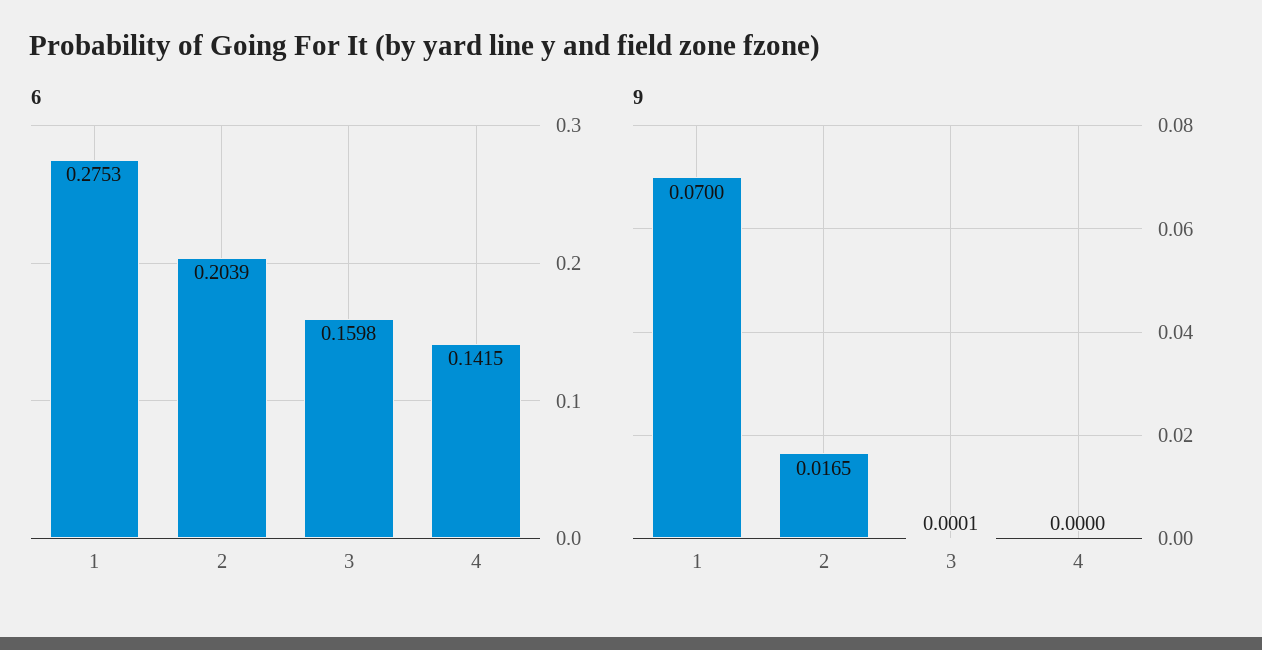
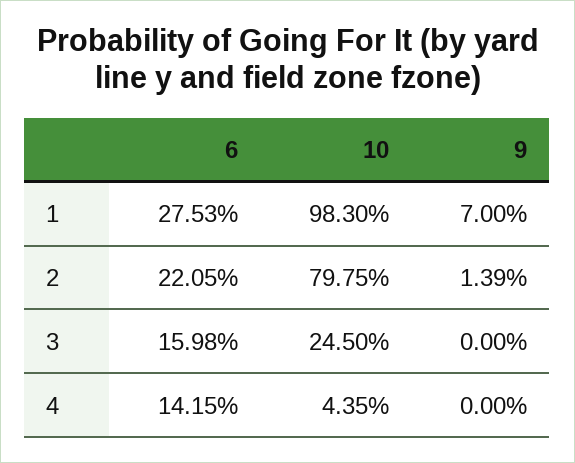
  {
    "6": {
      "1": 0.2753,
-     "2": 0.2039,
+     "2": 0.2205,
      "3": 0.1598,
      "4": 0.1415
    },
    "9": {
      "1": 0.07,
-     "2": 0.0165,
+     "2": 0.0139,
-     "3": 0.0001,
+     "3": 0,
      "4": 0
-   }
+   },
+   "10": {
+     "1": 0.983,
+     "2": 0.7975,
+     "3": 0.245,
+     "4": 0.0435
+   }
  }

